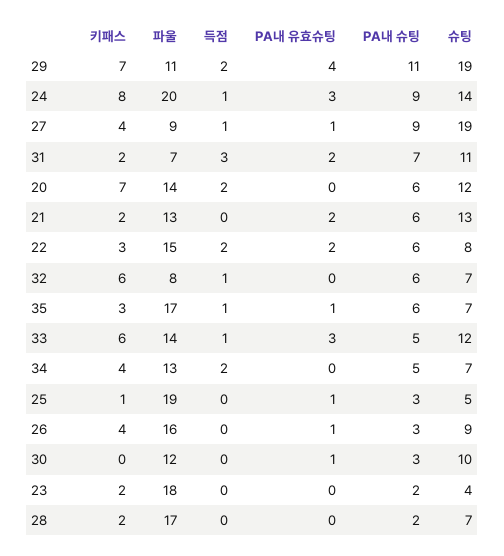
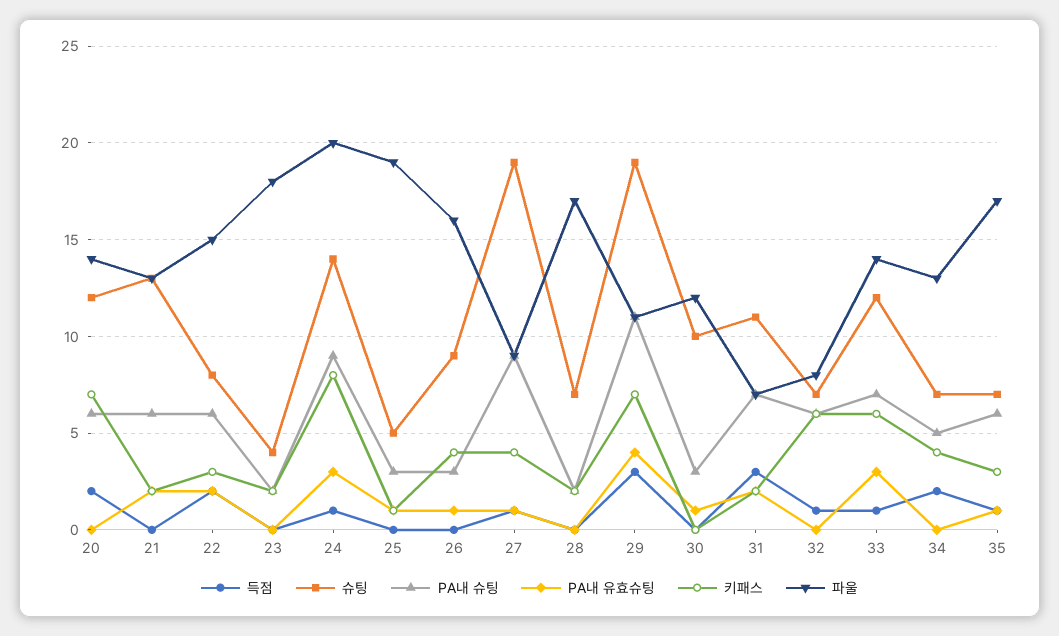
  {
    "키패스": {
      "29": 7,
      "24": 8,
      "27": 4,
      "31": 2,
      "20": 7,
      "21": 2,
      "22": 3,
      "32": 6,
      "35": 3,
      "33": 6,
      "34": 4,
      "25": 1,
      "26": 4,
      "30": 0,
      "23": 2,
      "28": 2
    },
    "파울": {
      "29": 11,
      "24": 20,
      "27": 9,
      "31": 7,
      "20": 14,
      "21": 13,
      "22": 15,
      "32": 8,
      "35": 17,
      "33": 14,
      "34": 13,
      "25": 19,
      "26": 16,
      "30": 12,
      "23": 18,
      "28": 17
    },
    "득점": {
-     "29": 2,
+     "29": 3,
      "24": 1,
      "27": 1,
      "31": 3,
      "20": 2,
      "21": 0,
      "22": 2,
      "32": 1,
      "35": 1,
      "33": 1,
      "34": 2,
      "25": 0,
      "26": 0,
      "30": 0,
      "23": 0,
      "28": 0
    },
    "PA내 유효슈팅": {
      "29": 4,
      "24": 3,
      "27": 1,
      "31": 2,
      "20": 0,
      "21": 2,
      "22": 2,
      "32": 0,
      "35": 1,
      "33": 3,
      "34": 0,
      "25": 1,
      "26": 1,
      "30": 1,
      "23": 0,
      "28": 0
    },
    "PA내 슈팅": {
      "29": 11,
      "24": 9,
      "27": 9,
      "31": 7,
      "20": 6,
      "21": 6,
      "22": 6,
      "32": 6,
      "35": 6,
-     "33": 5,
+     "33": 7,
      "34": 5,
      "25": 3,
      "26": 3,
      "30": 3,
      "23": 2,
      "28": 2
    },
    "슈팅": {
      "29": 19,
      "24": 14,
      "27": 19,
      "31": 11,
      "20": 12,
      "21": 13,
      "22": 8,
      "32": 7,
      "35": 7,
      "33": 12,
      "34": 7,
      "25": 5,
      "26": 9,
      "30": 10,
      "23": 4,
      "28": 7
    }
  }

